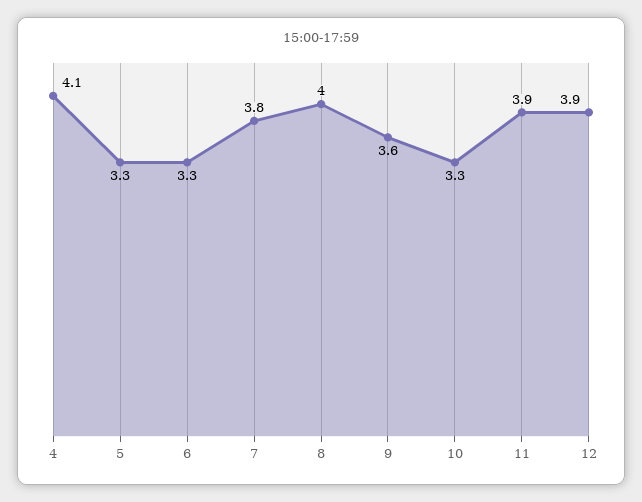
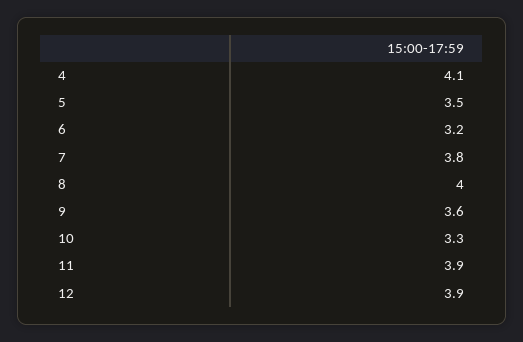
  {
    "4": 4.1,
-   "5": 3.3,
+   "5": 3.5,
-   "6": 3.3,
+   "6": 3.2,
    "7": 3.8,
    "8": 4,
    "9": 3.6,
    "10": 3.3,
    "11": 3.9,
    "12": 3.9
  }

